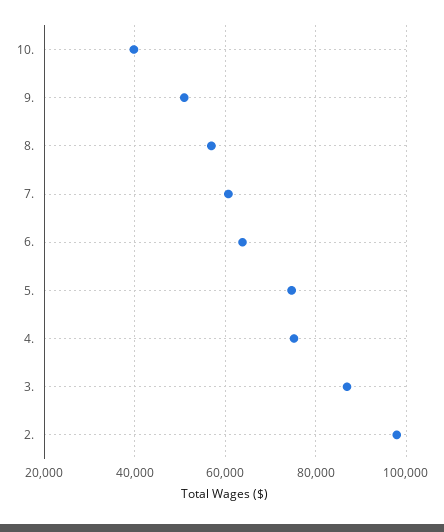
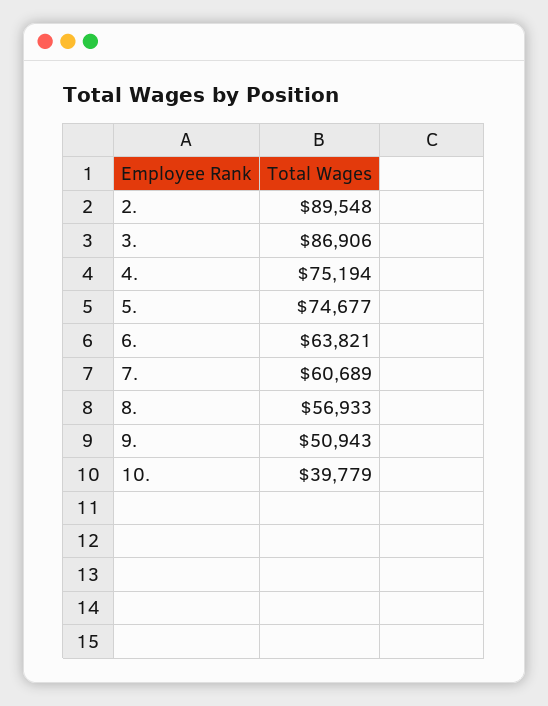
  {
    "10.": 39779,
    "9.": 50943,
    "8.": 56933,
    "7.": 60689,
    "6.": 63821,
    "5.": 74677,
    "4.": 75194,
    "3.": 86906,
-   "2.": 98000
+   "2.": 89548
  }

